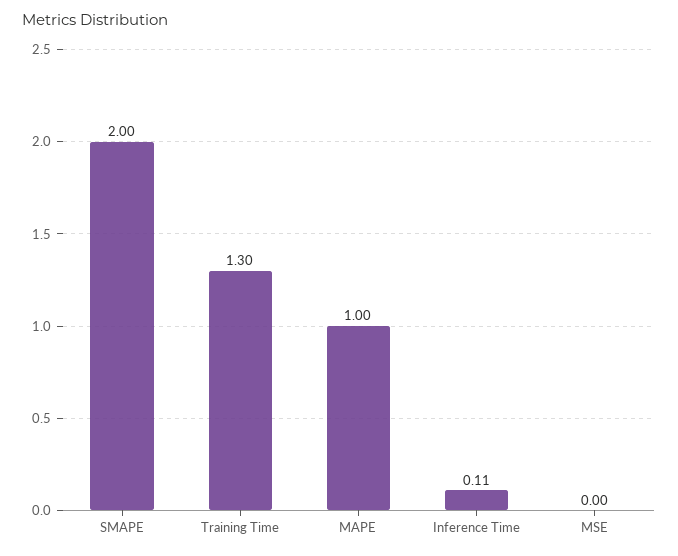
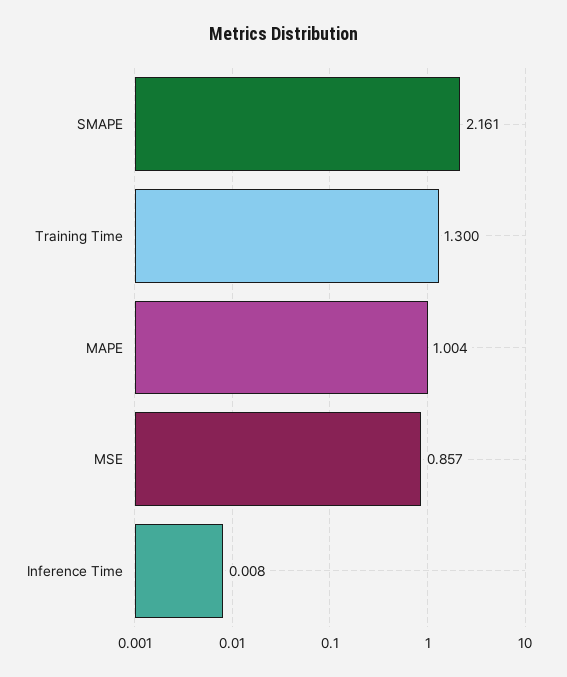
  {
-   "SMAPE": 2,
+   "SMAPE": 2.161,
    "Training Time": 1.3,
    "MAPE": 1.004,
-   "Inference Time": 0.11,
+   "Inference Time": 0.008,
-   "MSE": 0
+   "MSE": 0.857
  }

